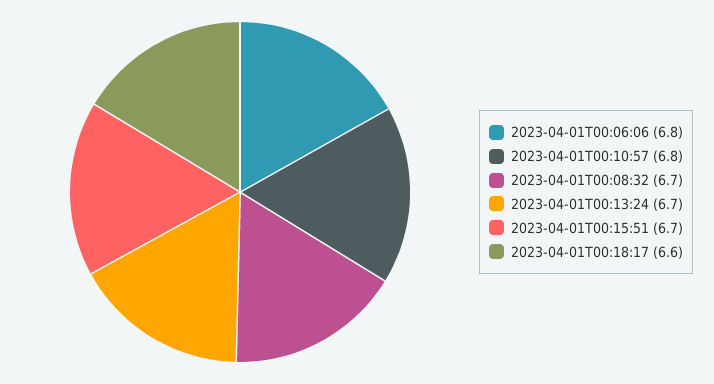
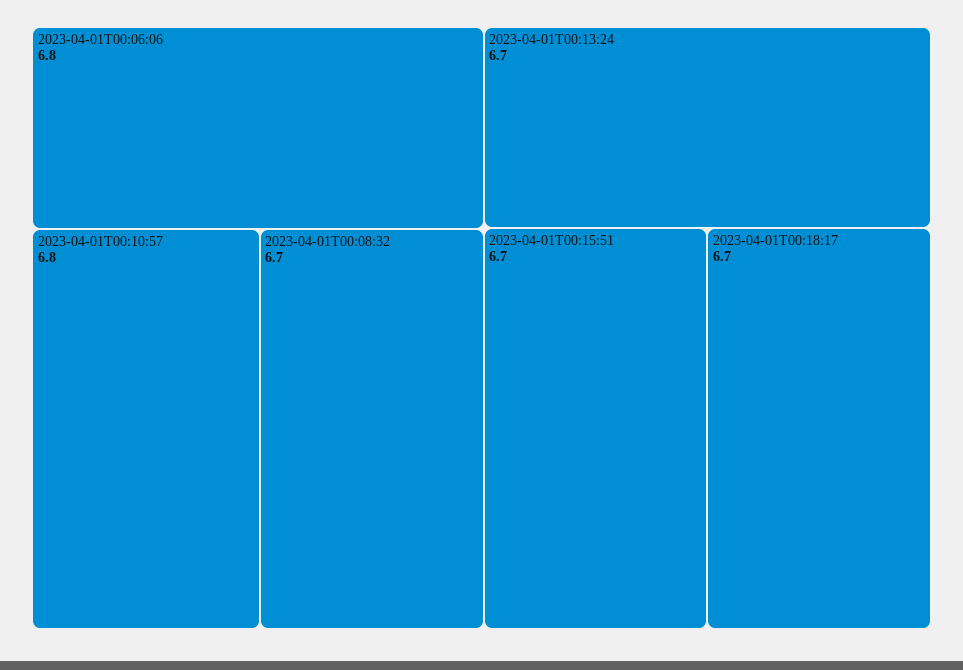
  {
    "2023-04-01T00:06:06": 6.8,
    "2023-04-01T00:10:57": 6.8,
    "2023-04-01T00:08:32": 6.7,
    "2023-04-01T00:13:24": 6.7,
    "2023-04-01T00:15:51": 6.7,
-   "2023-04-01T00:18:17": 6.6
+   "2023-04-01T00:18:17": 6.7
  }

